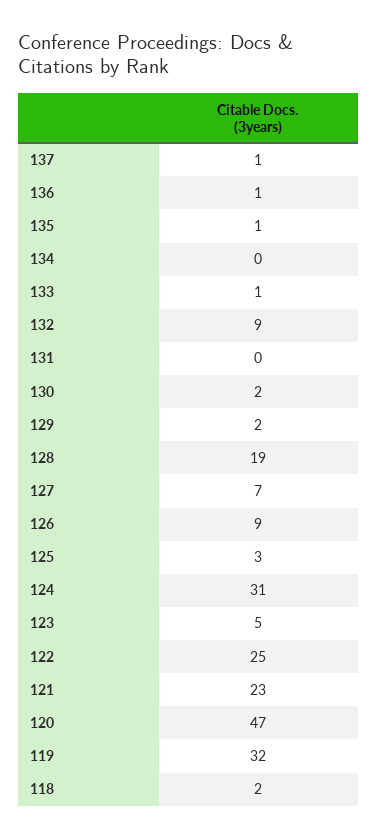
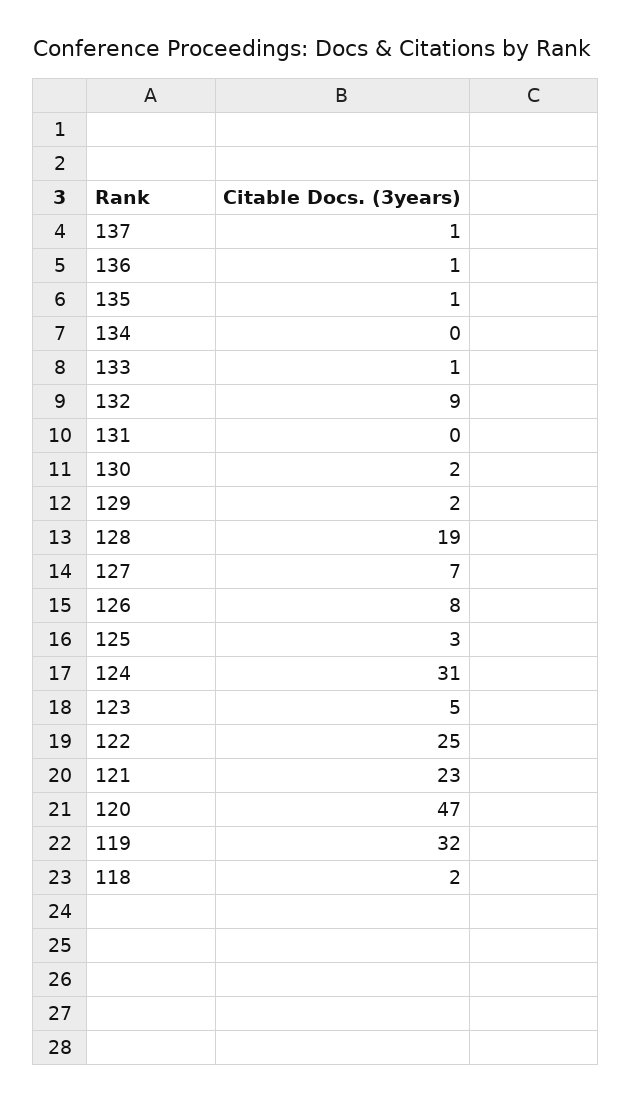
  {
    "137": 1,
    "136": 1,
    "135": 1,
    "134": 0,
    "133": 1,
    "132": 9,
    "131": 0,
    "130": 2,
    "129": 2,
    "128": 19,
    "127": 7,
-   "126": 9,
+   "126": 8,
    "125": 3,
    "124": 31,
    "123": 5,
    "122": 25,
    "121": 23,
    "120": 47,
    "119": 32,
    "118": 2
  }

